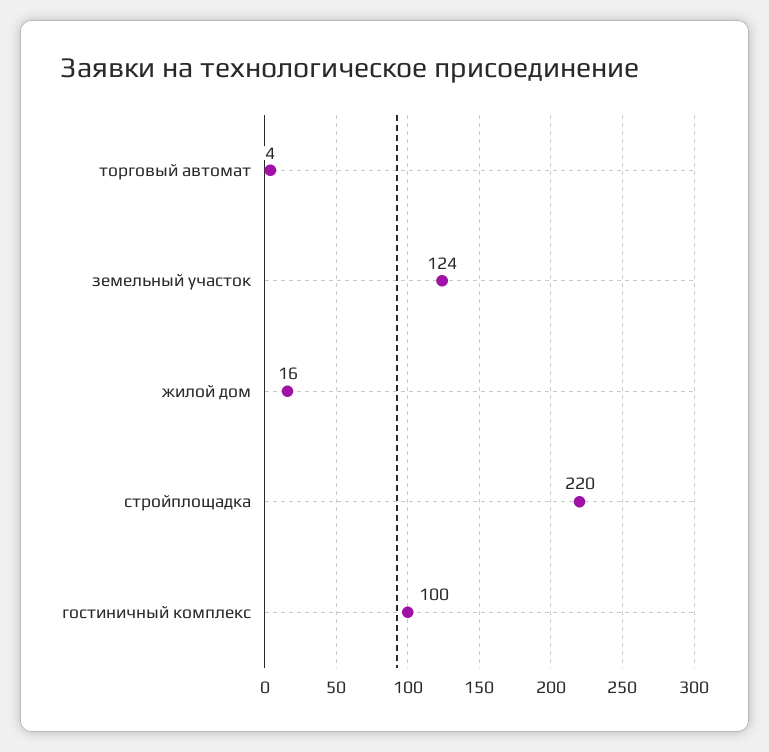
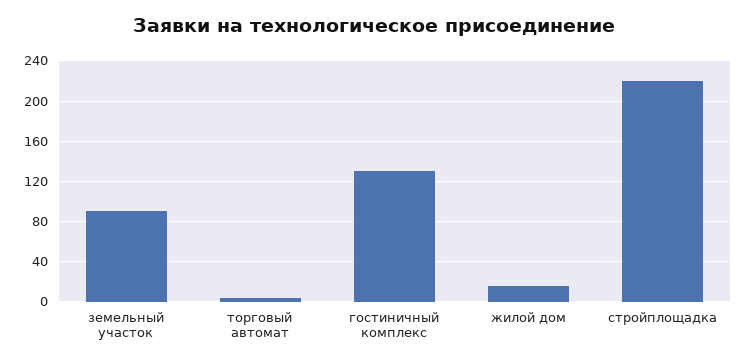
  {
    "торговый автомат": 4,
-   "земельный участок": 124,
+   "земельный участок": 90,
    "жилой дом": 16,
    "стройплощадка": 220,
-   "гостиничный комплекс": 100
+   "гостиничный комплекс": 130
  }

